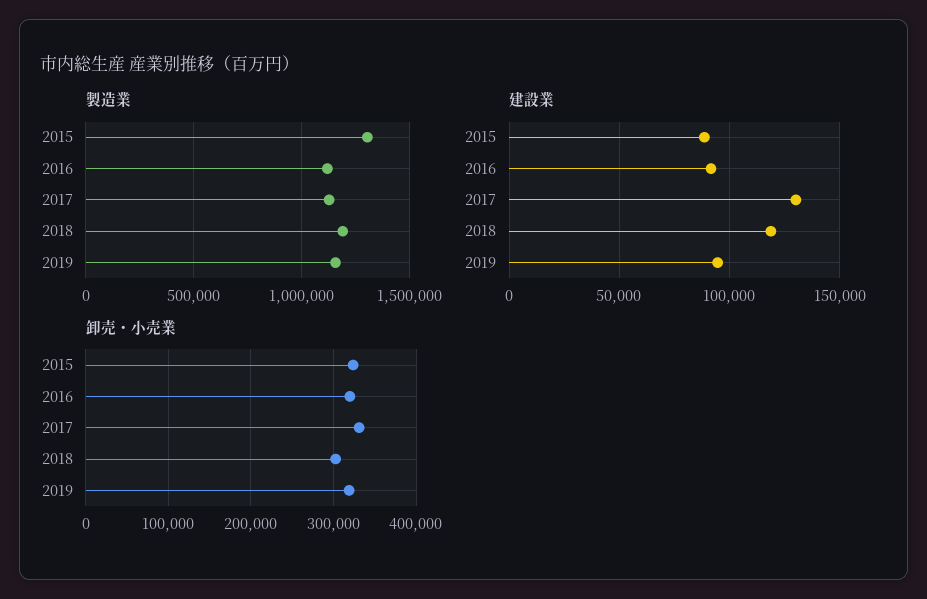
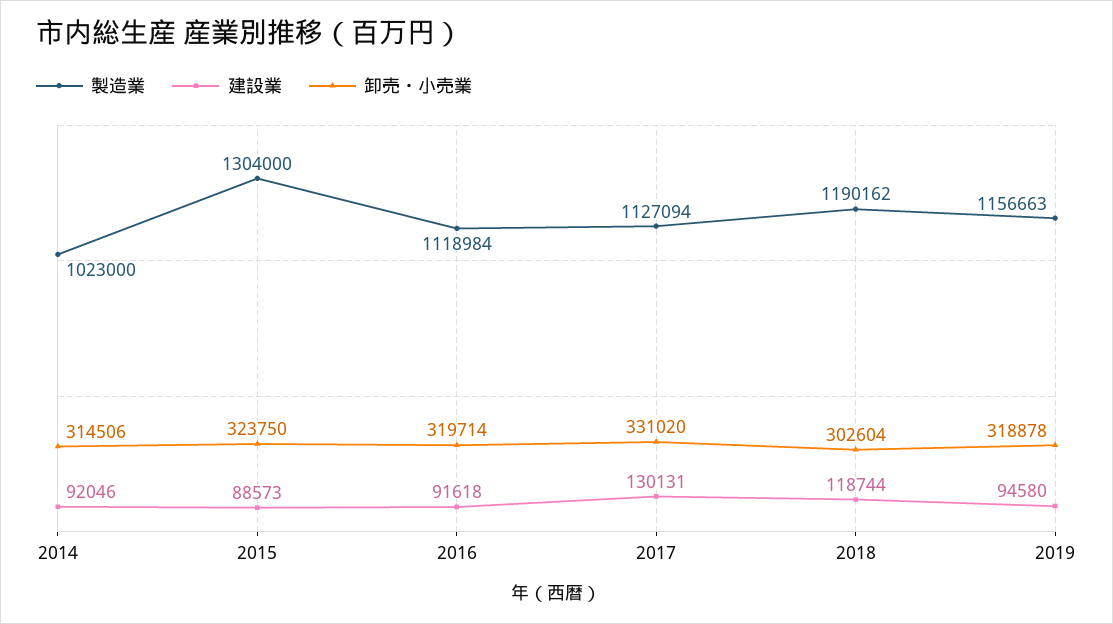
  {
    "製造業": {
      "2015": 1304000,
      "2016": 1118984,
      "2017": 1127094,
      "2018": 1190162,
-     "2019": 1156663
+     "2019": 1156663,
+     "2014": 1023000
    },
    "建設業": {
      "2015": 88573,
      "2016": 91618,
      "2017": 130131,
      "2018": 118744,
-     "2019": 94580
+     "2019": 94580,
+     "2014": 92046
    },
    "卸売・小売業": {
      "2015": 323750,
      "2016": 319714,
      "2017": 331020,
      "2018": 302604,
-     "2019": 318878
+     "2019": 318878,
+     "2014": 314506
    }
  }

